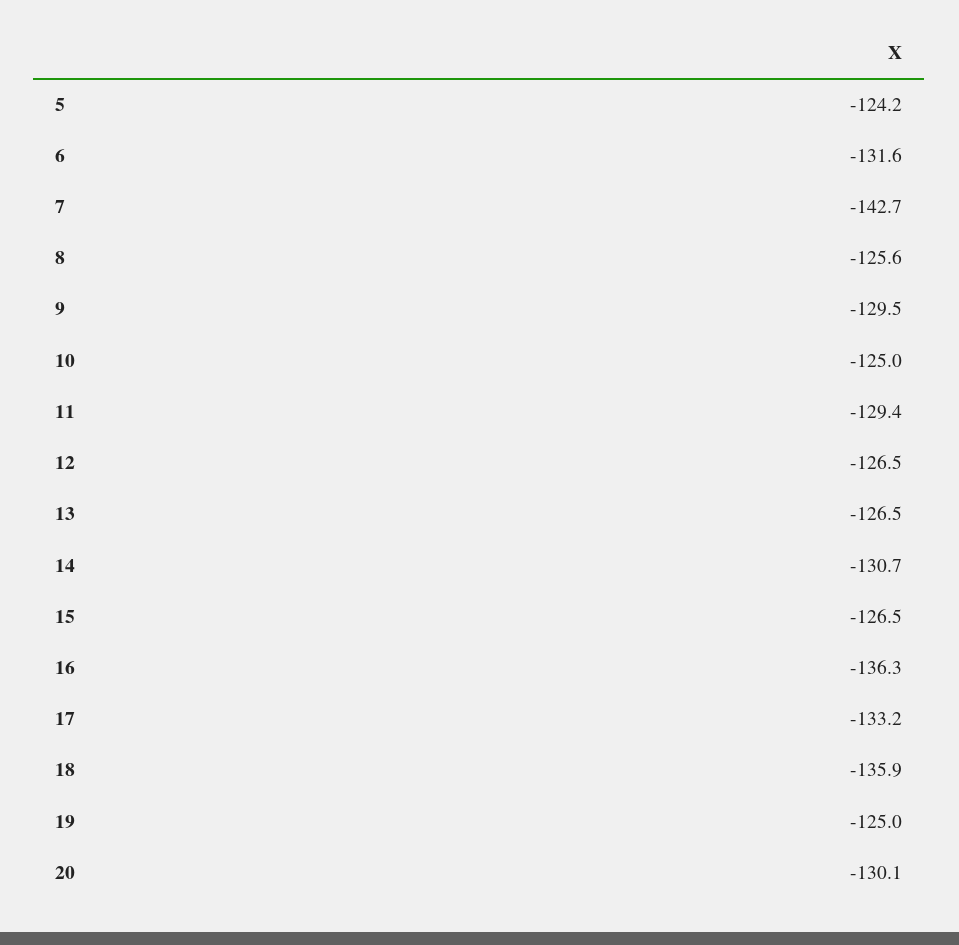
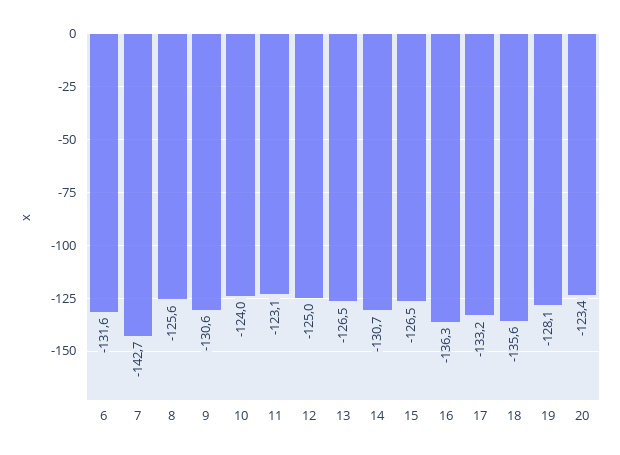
  {
-   "5": -124.2,
    "6": -131.6,
    "7": -142.7,
    "8": -125.6,
-   "9": -129.5,
+   "9": -130.6,
-   "10": -125,
+   "10": -124,
-   "11": -129.4,
+   "11": -123.1,
-   "12": -126.5,
+   "12": -125,
    "13": -126.5,
    "14": -130.7,
    "15": -126.5,
    "16": -136.3,
    "17": -133.2,
-   "18": -135.9,
+   "18": -135.6,
-   "19": -125,
+   "19": -128.1,
-   "20": -130.1
+   "20": -123.4
  }

